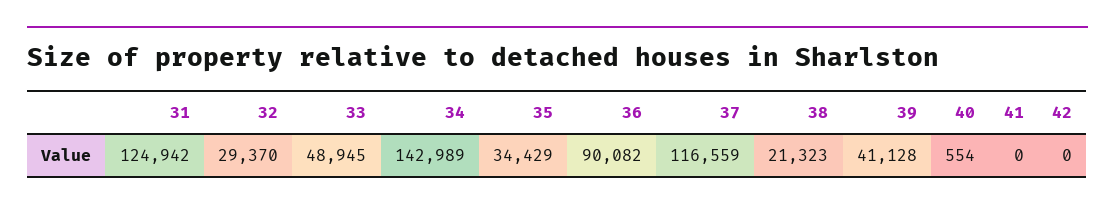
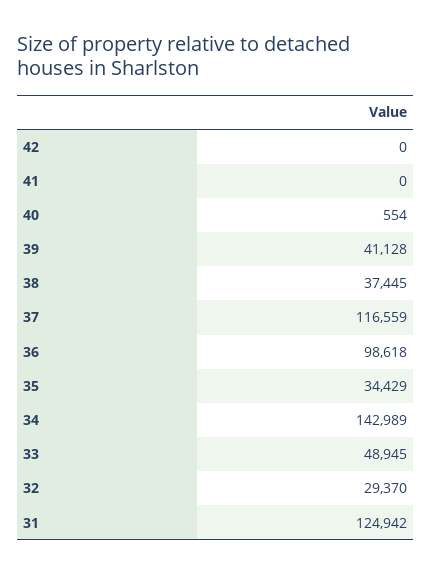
  {
    "31": 124942,
    "32": 29370,
    "33": 48945,
    "34": 142989,
    "35": 34429,
-   "36": 90082,
+   "36": 98618,
    "37": 116559,
-   "38": 21323,
+   "38": 37445,
    "39": 41128,
    "40": 554,
    "41": 0,
    "42": 0
  }

